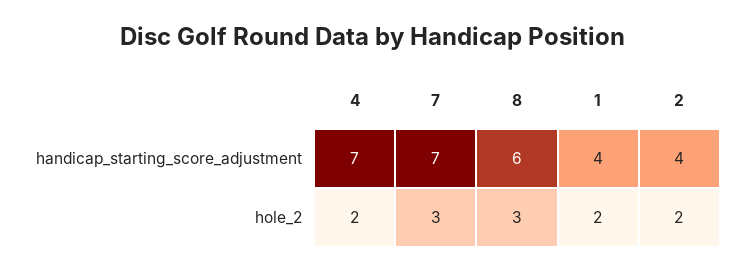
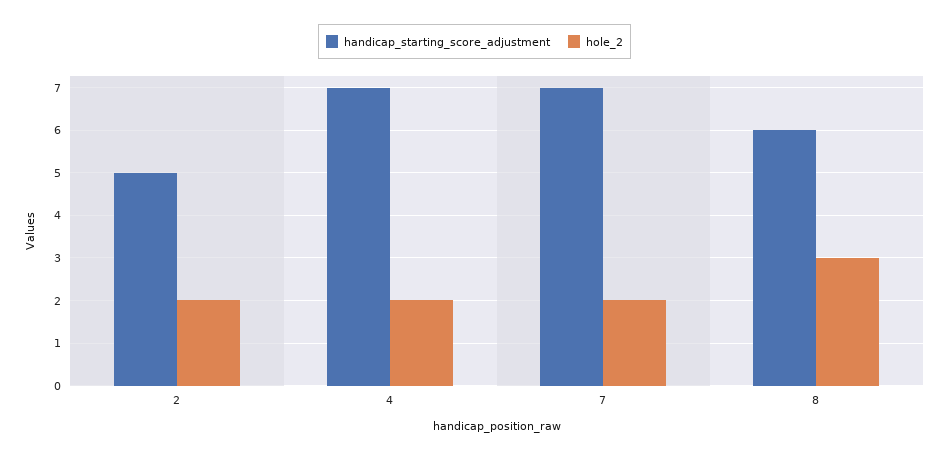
  {
    "handicap_starting_score_adjustment": {
      "4": 7,
      "7": 7,
      "8": 6,
-     "1": 4,
-     "2": 4
+     "2": 5
    },
    "hole_2": {
      "4": 2,
-     "7": 3,
+     "7": 2,
      "8": 3,
-     "1": 2,
      "2": 2
    }
  }

